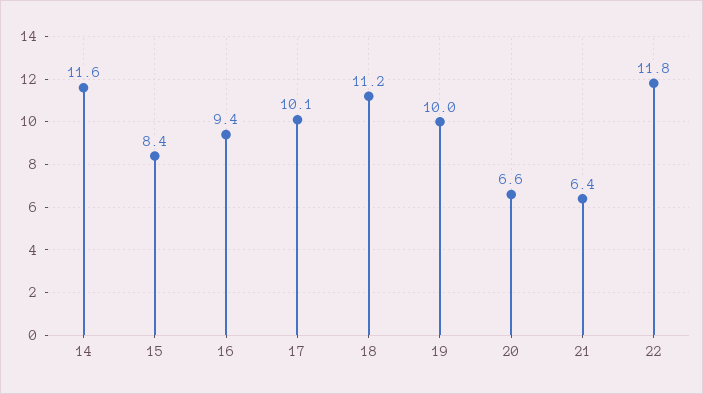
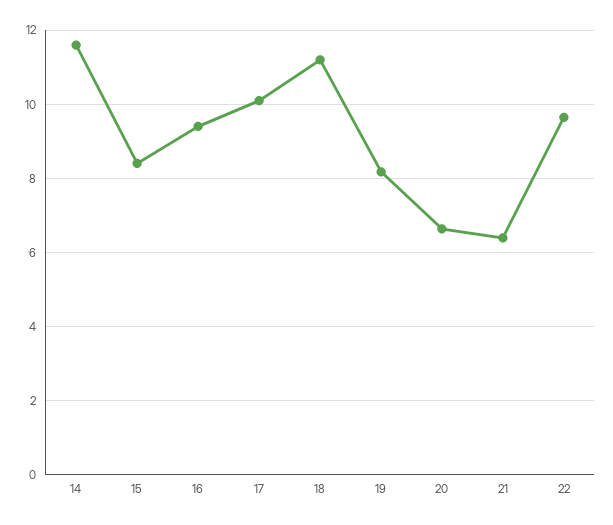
  {
    "14": 11.6,
    "15": 8.4,
    "16": 9.4,
    "17": 10.1,
    "18": 11.2,
-   "19": 10,
+   "19": 8.2,
    "20": 6.6,
    "21": 6.4,
-   "22": 11.8
+   "22": 9.6
  }

